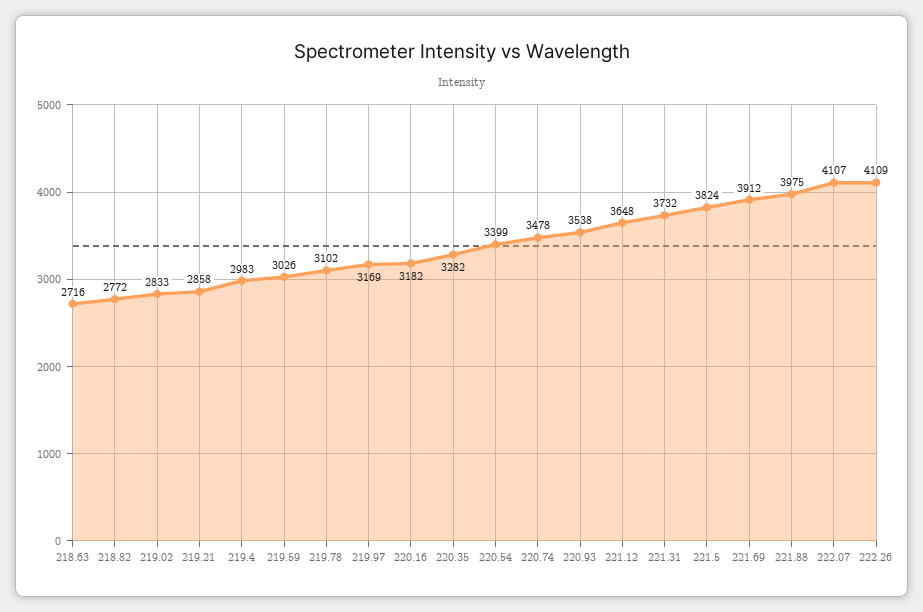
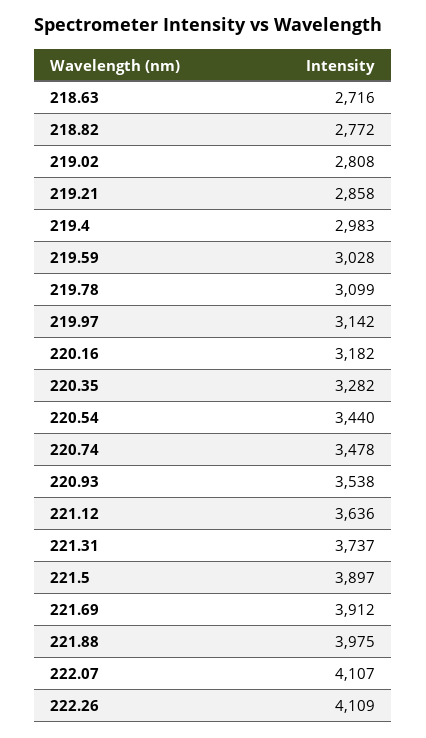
  {
    "218.63": 2716,
    "218.82": 2772,
-   "219.02": 2833,
+   "219.02": 2808,
    "219.21": 2858,
    "219.4": 2983,
-   "219.59": 3026,
+   "219.59": 3028,
-   "219.78": 3102,
+   "219.78": 3099,
-   "219.97": 3169,
+   "219.97": 3142,
    "220.16": 3182,
    "220.35": 3282,
-   "220.54": 3399,
+   "220.54": 3440,
    "220.74": 3478,
    "220.93": 3538,
-   "221.12": 3648,
+   "221.12": 3636,
-   "221.31": 3732,
+   "221.31": 3737,
-   "221.5": 3824,
+   "221.5": 3897,
    "221.69": 3912,
    "221.88": 3975,
    "222.07": 4107,
    "222.26": 4109
  }

